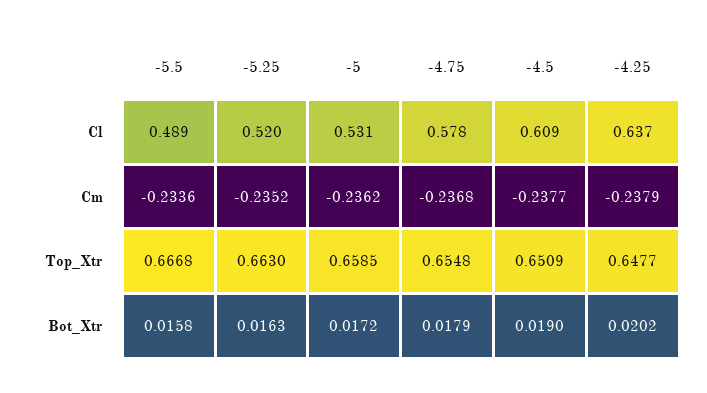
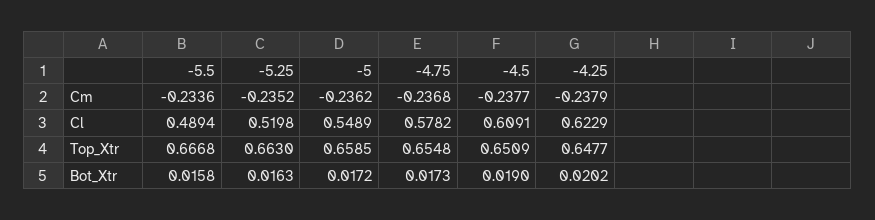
  {
    "-5.5": {
      "Cl": 0.4894,
      "Cm": -0.2336,
      "Top_Xtr": 0.6668,
      "Bot_Xtr": 0.0158
    },
    "-5.25": {
      "Cl": 0.5198,
      "Cm": -0.2352,
      "Top_Xtr": 0.663,
      "Bot_Xtr": 0.0163
    },
    "-5": {
-     "Cl": 0.531,
+     "Cl": 0.5489,
      "Cm": -0.2362,
      "Top_Xtr": 0.6585,
      "Bot_Xtr": 0.0172
    },
    "-4.75": {
      "Cl": 0.5782,
      "Cm": -0.2368,
      "Top_Xtr": 0.6548,
-     "Bot_Xtr": 0.0179
+     "Bot_Xtr": 0.0173
    },
    "-4.5": {
      "Cl": 0.6091,
      "Cm": -0.2377,
      "Top_Xtr": 0.6509,
      "Bot_Xtr": 0.019
    },
    "-4.25": {
-     "Cl": 0.637,
+     "Cl": 0.6229,
      "Cm": -0.2379,
      "Top_Xtr": 0.6477,
      "Bot_Xtr": 0.0202
    }
  }

